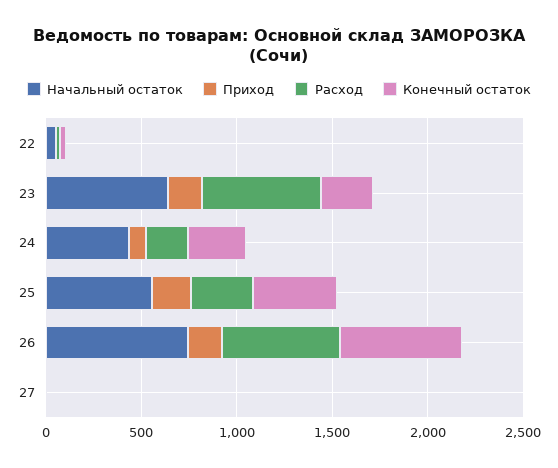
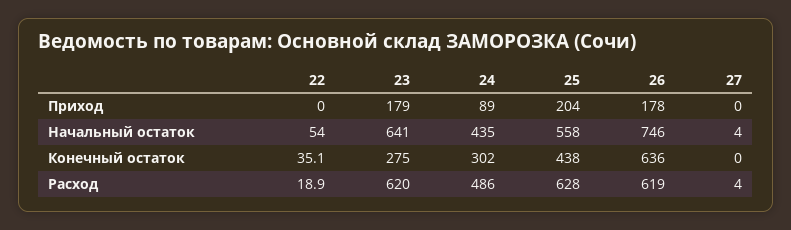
  {
    "Начальный остаток": {
      "22": 54,
      "23": 641,
      "24": 435,
      "25": 558,
      "26": 746,
      "27": 4
    },
    "Приход": {
      "22": 0,
      "23": 179,
      "24": 89,
      "25": 204,
      "26": 178,
      "27": 0
    },
    "Расход": {
      "22": 18.9,
      "23": 620,
-     "24": 200,
+     "24": 486,
-     "25": 300,
+     "25": 628,
      "26": 619,
      "27": 4
    },
    "Конечный остаток": {
      "22": 35.1,
      "23": 275,
      "24": 302,
      "25": 438,
      "26": 636,
      "27": 0
    }
  }

